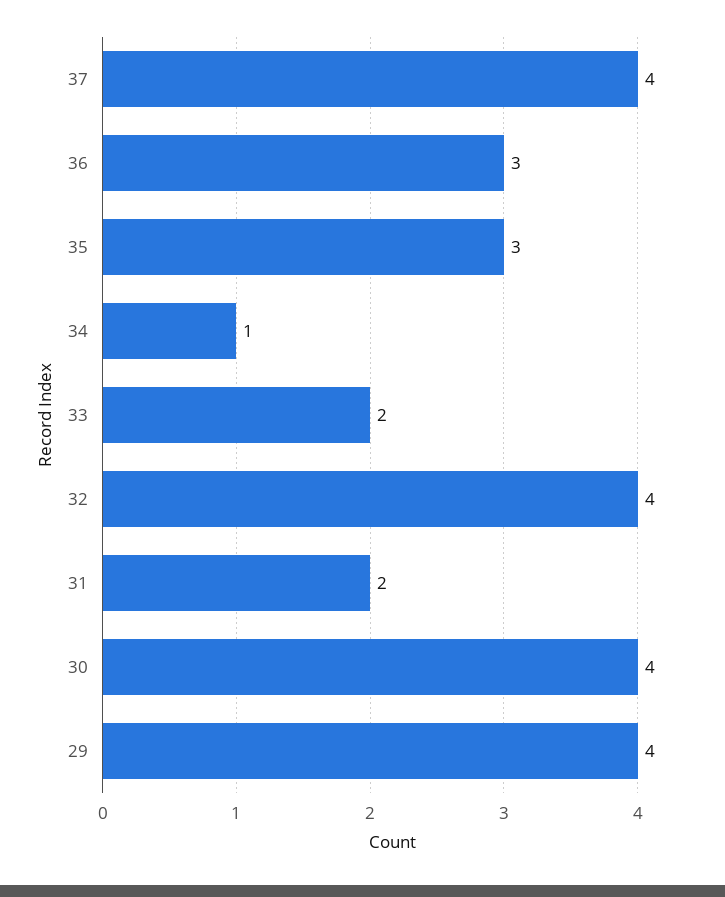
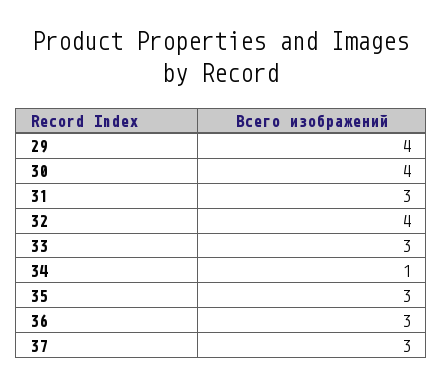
  {
-   "37": 4,
+   "37": 3,
    "36": 3,
    "35": 3,
    "34": 1,
-   "33": 2,
+   "33": 3,
    "32": 4,
-   "31": 2,
+   "31": 3,
    "30": 4,
    "29": 4
  }

